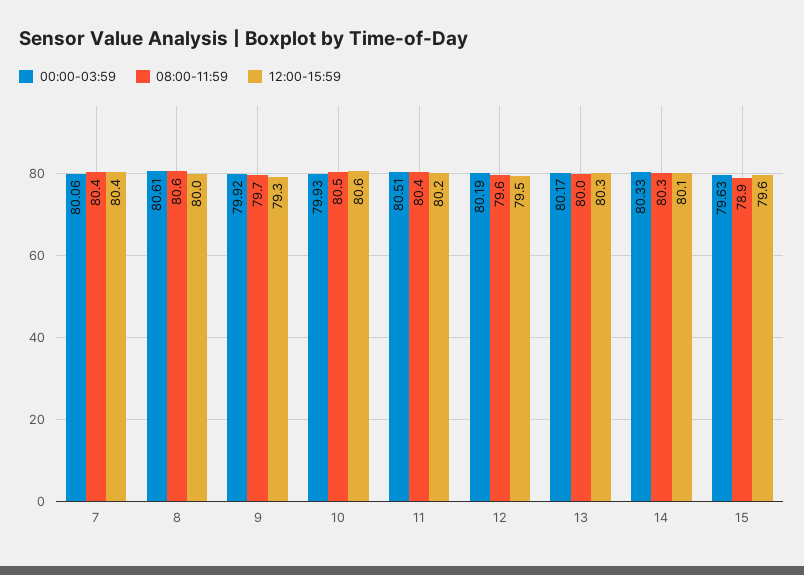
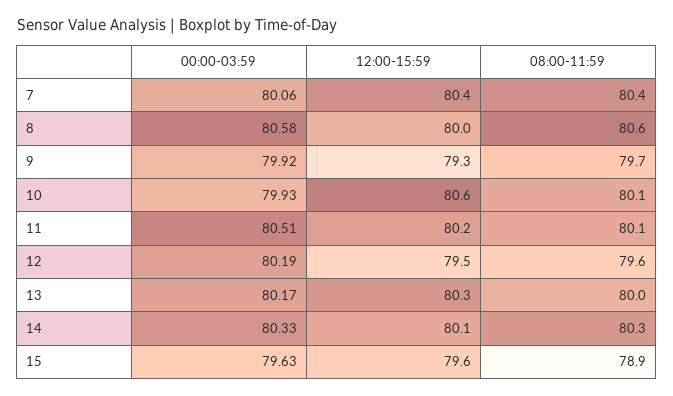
  {
    "00:00-03:59": {
      "7": 80.06,
-     "8": 80.61,
+     "8": 80.58,
      "9": 79.92,
      "10": 79.93,
      "11": 80.51,
      "12": 80.19,
      "13": 80.17,
      "14": 80.33,
      "15": 79.63
    },
    "08:00-11:59": {
      "7": 80.4,
      "8": 80.6,
      "9": 79.7,
-     "10": 80.5,
+     "10": 80.1,
-     "11": 80.4,
+     "11": 80.1,
      "12": 79.6,
      "13": 80,
      "14": 80.3,
      "15": 78.9
    },
    "12:00-15:59": {
      "7": 80.4,
      "8": 80,
      "9": 79.3,
      "10": 80.6,
      "11": 80.2,
      "12": 79.5,
      "13": 80.3,
      "14": 80.1,
      "15": 79.6
    }
  }

